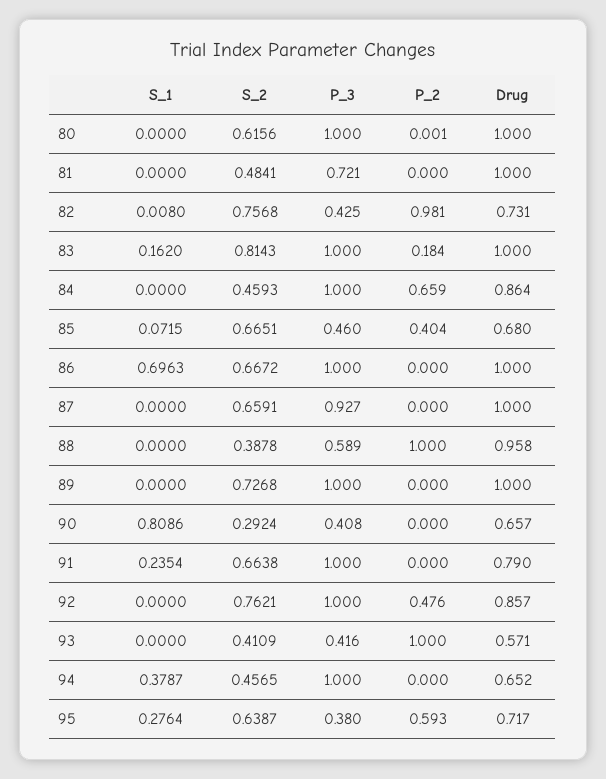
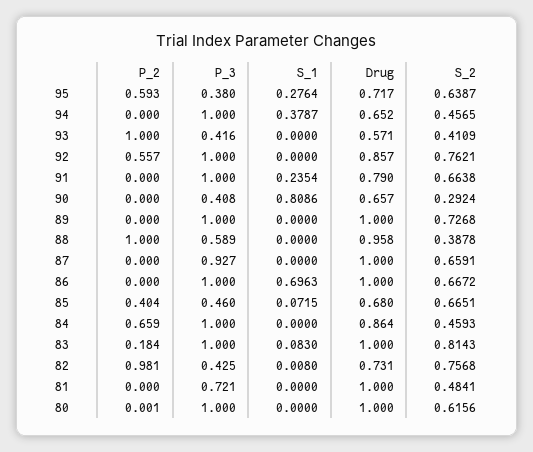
  {
    "S_1": {
      "80": 0,
      "81": 0,
      "82": 0.008,
-     "83": 0.162,
+     "83": 0.083,
      "84": 0,
      "85": 0.0715,
      "86": 0.6963,
      "87": 0,
      "88": 0,
      "89": 0,
      "90": 0.8086,
      "91": 0.2354,
      "92": 0,
      "93": 0,
      "94": 0.3787,
      "95": 0.2764
    },
    "S_2": {
      "80": 0.6156,
      "81": 0.4841,
      "82": 0.7568,
      "83": 0.8143,
      "84": 0.4593,
      "85": 0.6651,
      "86": 0.6672,
      "87": 0.6591,
      "88": 0.3878,
      "89": 0.7268,
      "90": 0.2924,
      "91": 0.6638,
      "92": 0.7621,
      "93": 0.4109,
      "94": 0.4565,
      "95": 0.6387
    },
    "P_3": {
      "80": 1,
      "81": 0.721,
      "82": 0.425,
      "83": 1,
      "84": 1,
      "85": 0.46,
      "86": 1,
      "87": 0.927,
      "88": 0.589,
      "89": 1,
      "90": 0.408,
      "91": 1,
      "92": 1,
      "93": 0.416,
      "94": 1,
      "95": 0.38
    },
    "P_2": {
      "80": 0.001,
      "81": 0,
      "82": 0.981,
      "83": 0.184,
      "84": 0.659,
      "85": 0.404,
      "86": 0,
      "87": 0,
      "88": 1,
      "89": 0,
      "90": 0,
      "91": 0,
-     "92": 0.476,
+     "92": 0.557,
      "93": 1,
      "94": 0,
      "95": 0.593
    },
    "Drug": {
      "80": 1,
      "81": 1,
      "82": 0.731,
      "83": 1,
      "84": 0.864,
      "85": 0.68,
      "86": 1,
      "87": 1,
      "88": 0.958,
      "89": 1,
      "90": 0.657,
      "91": 0.79,
      "92": 0.857,
      "93": 0.571,
      "94": 0.652,
      "95": 0.717
    }
  }

